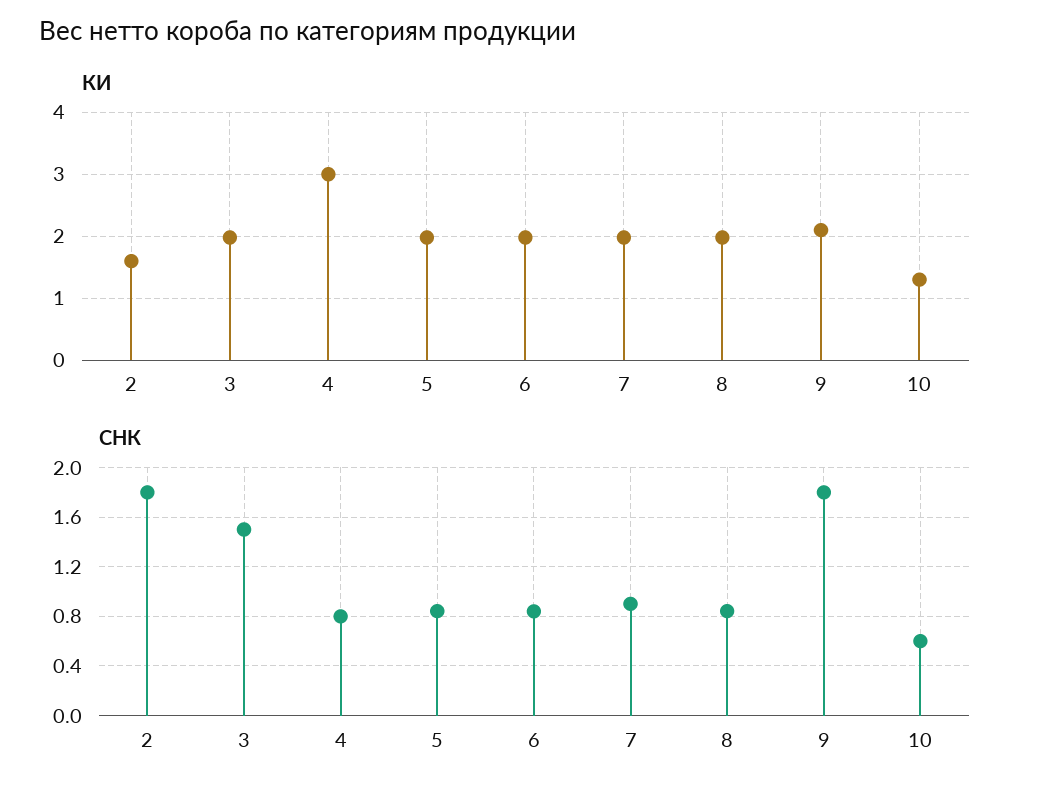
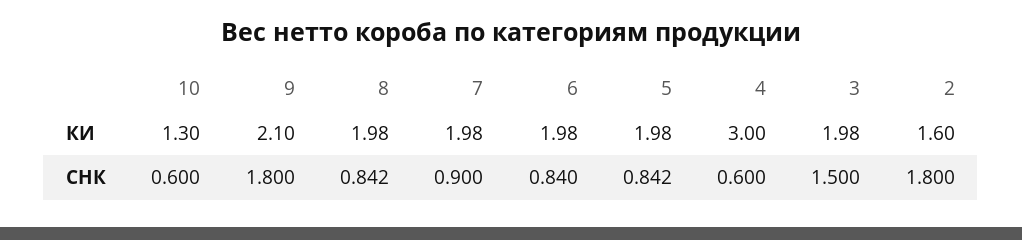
  {
    "КИ": {
      "2": 1.6,
      "3": 1.98,
      "4": 3,
      "5": 1.98,
      "6": 1.98,
      "7": 1.98,
      "8": 1.98,
      "9": 2.1,
      "10": 1.3
    },
    "СНК": {
      "2": 1.8,
      "3": 1.5,
-     "4": 0.8,
+     "4": 0.6,
      "5": 0.842,
      "6": 0.84,
      "7": 0.9,
      "8": 0.842,
      "9": 1.8,
      "10": 0.6
    }
  }

